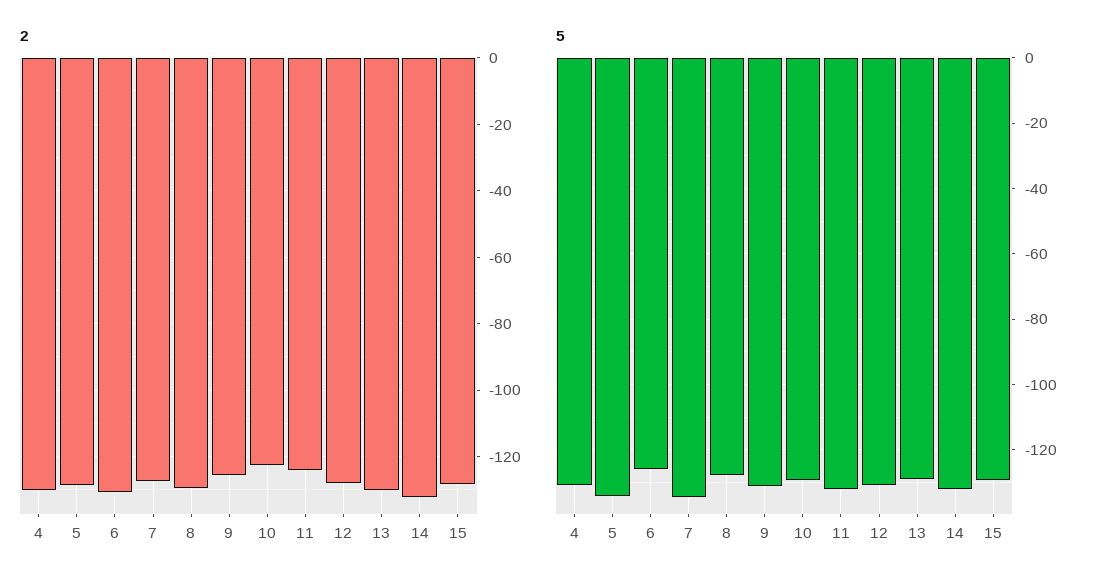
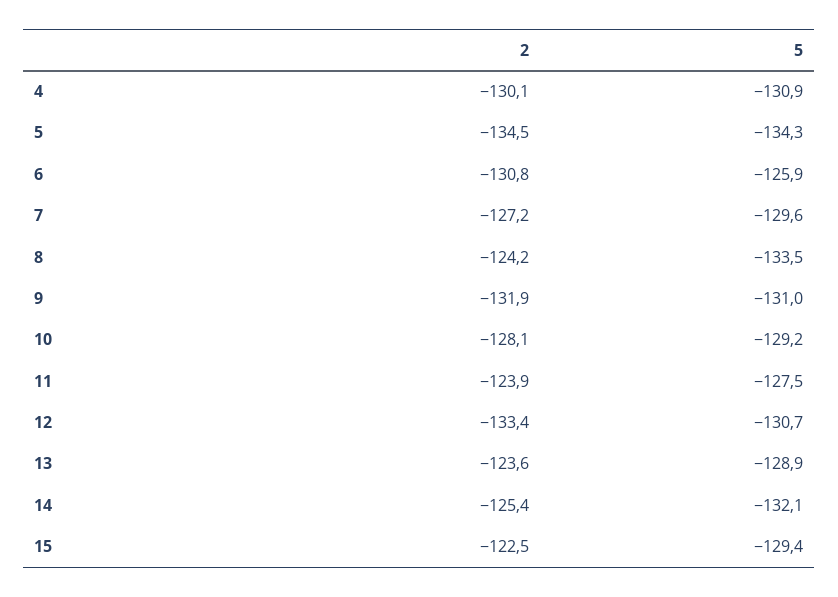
  {
    "2": {
      "4": -130.1,
-     "5": -128,
+     "5": -134.5,
      "6": -130.8,
      "7": -127.2,
-     "8": -130,
+     "8": -124.2,
-     "9": -126,
+     "9": -131.9,
-     "10": -122,
+     "10": -128.1,
      "11": -123.9,
-     "12": -128,
+     "12": -133.4,
-     "13": -130,
+     "13": -123.6,
-     "14": -132,
+     "14": -125.4,
-     "15": -128
+     "15": -122.5
    },
    "5": {
      "4": -130.9,
      "5": -134.3,
      "6": -125.9,
-     "7": -134,
+     "7": -129.6,
-     "8": -128,
+     "8": -133.5,
      "9": -131,
      "10": -129.2,
-     "11": -132,
+     "11": -127.5,
      "12": -130.7,
      "13": -128.9,
      "14": -132.1,
      "15": -129.4
    }
  }

